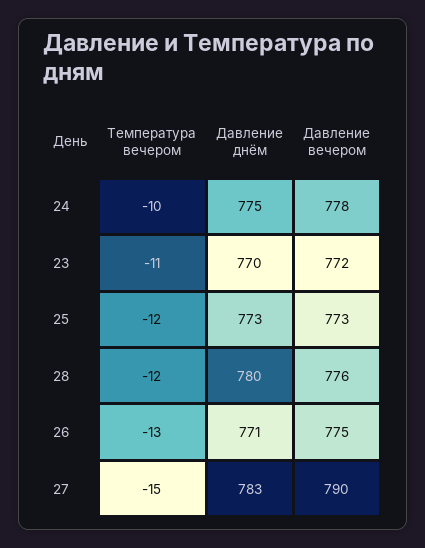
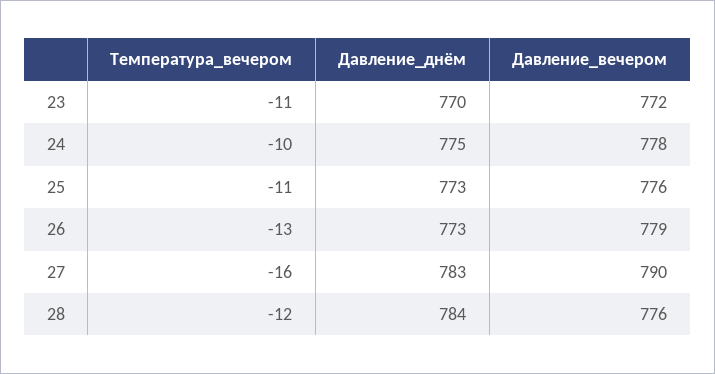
  {
    "Температура вечером": {
      "24": -10,
      "23": -11,
-     "25": -12,
+     "25": -11,
      "28": -12,
      "26": -13,
-     "27": -15
+     "27": -16
    },
    "Давление днём": {
      "24": 775,
      "23": 770,
      "25": 773,
-     "28": 780,
+     "28": 784,
-     "26": 771,
+     "26": 773,
      "27": 783
    },
    "Давление вечером": {
      "24": 778,
      "23": 772,
-     "25": 773,
+     "25": 776,
      "28": 776,
-     "26": 775,
+     "26": 779,
      "27": 790
    }
  }

